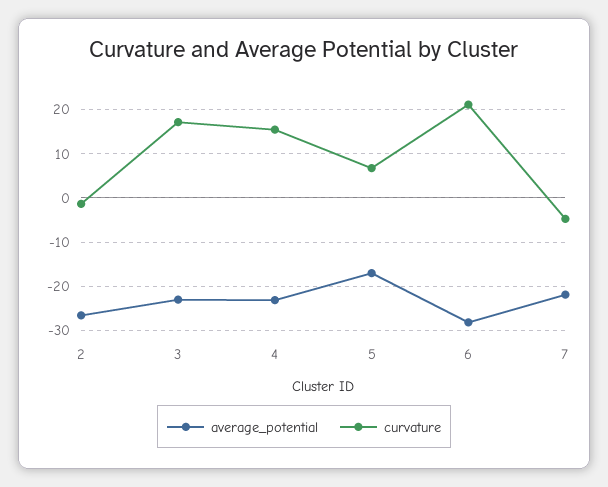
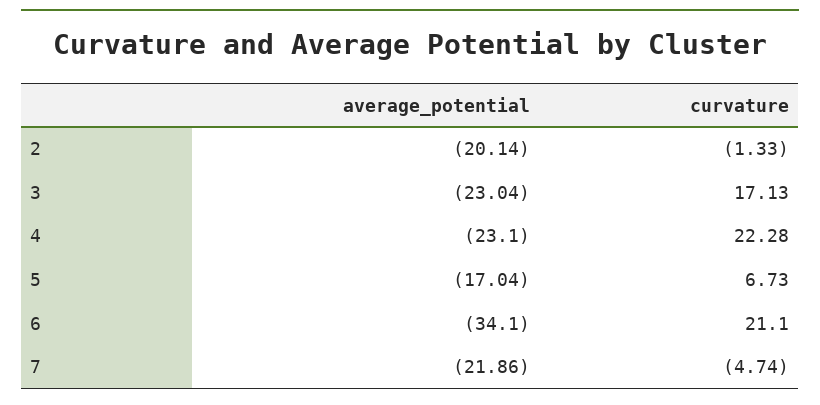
  {
    "average_potential": {
-     "2": -26,
+     "2": -20.14,
      "3": -23.04,
      "4": -23.1,
      "5": -17.04,
-     "6": -28,
+     "6": -34.1,
      "7": -21.86
    },
    "curvature": {
      "2": -1.33,
      "3": 17.13,
-     "4": 16,
+     "4": 22.28,
      "5": 6.73,
      "6": 21.1,
      "7": -4.74
    }
  }

